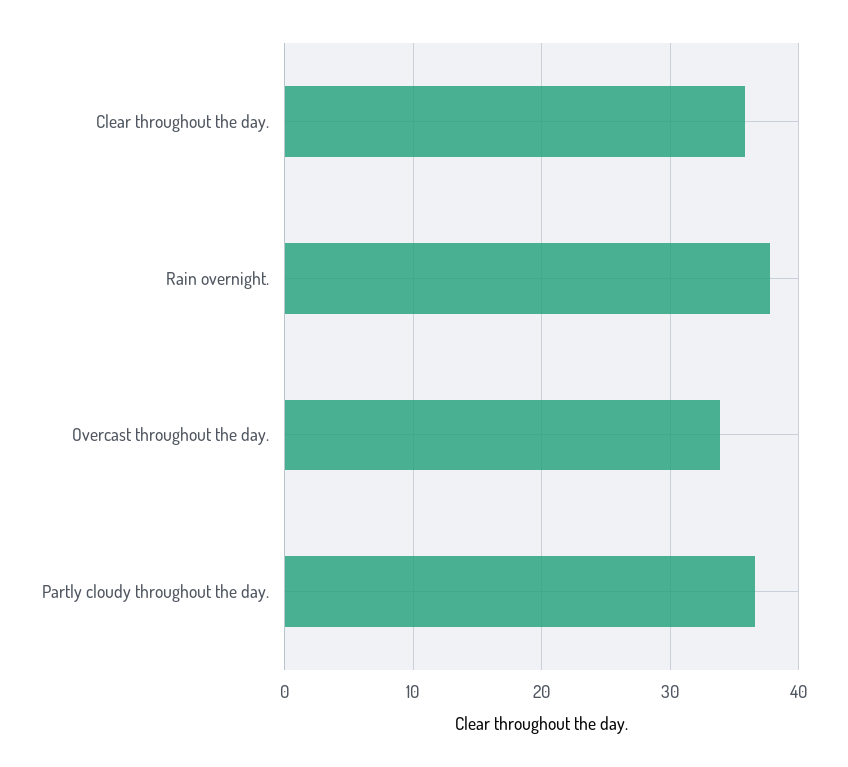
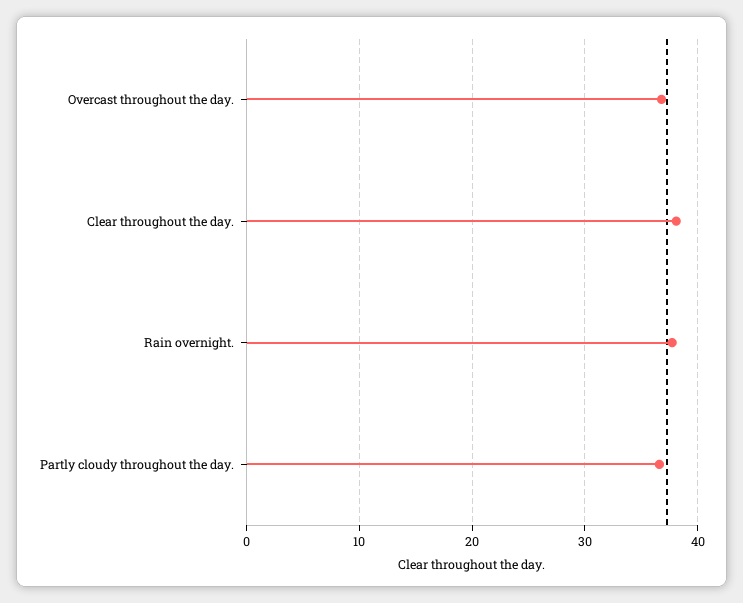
  {
-   "Clear throughout the day.": 36,
+   "Clear throughout the day.": 38,
    "Rain overnight.": 38,
-   "Overcast throughout the day.": 34,
+   "Overcast throughout the day.": 37,
    "Partly cloudy throughout the day.": 37
  }

